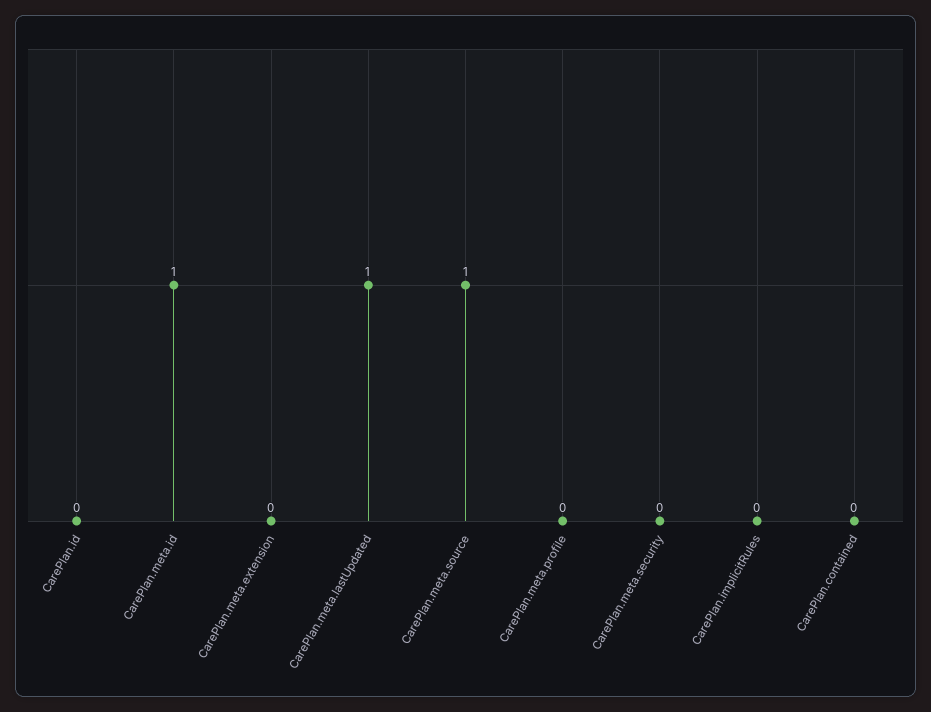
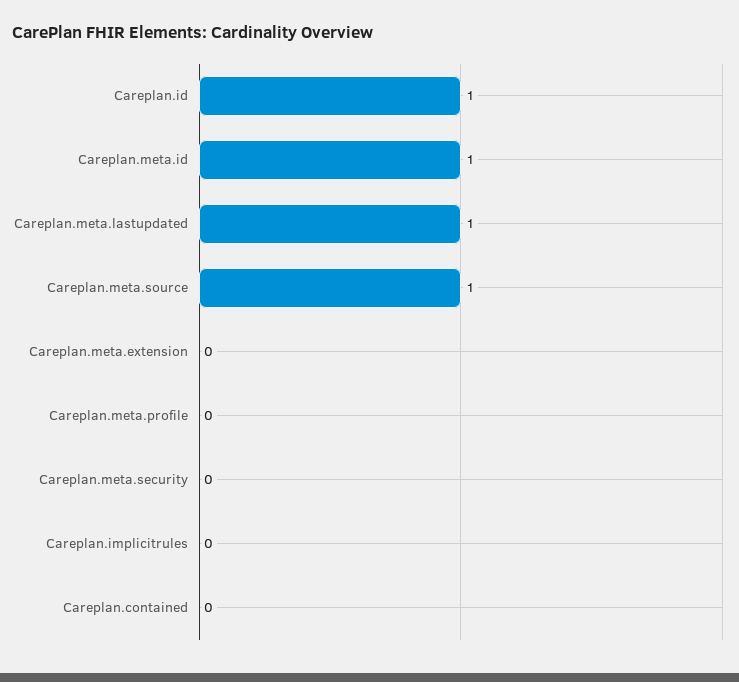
  {
-   "CarePlan.id": 0,
+   "CarePlan.id": 1,
    "CarePlan.meta.id": 1,
    "CarePlan.meta.extension": 0,
    "CarePlan.meta.lastUpdated": 1,
    "CarePlan.meta.source": 1,
    "CarePlan.meta.profile": 0,
    "CarePlan.meta.security": 0,
    "CarePlan.implicitRules": 0,
    "CarePlan.contained": 0
  }

